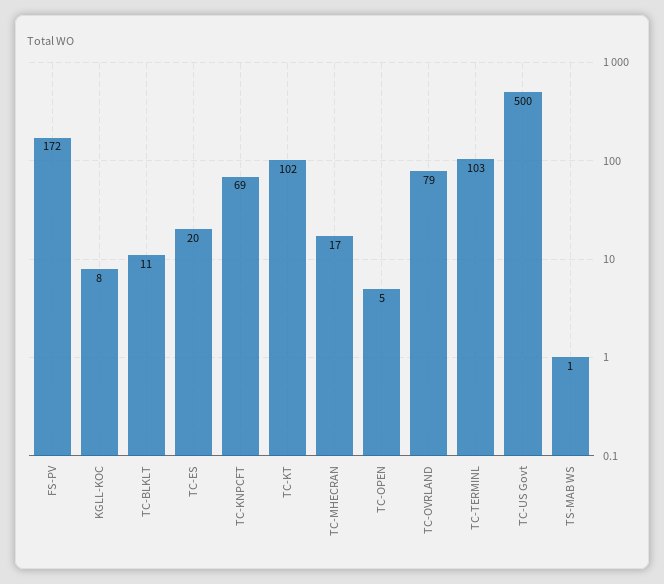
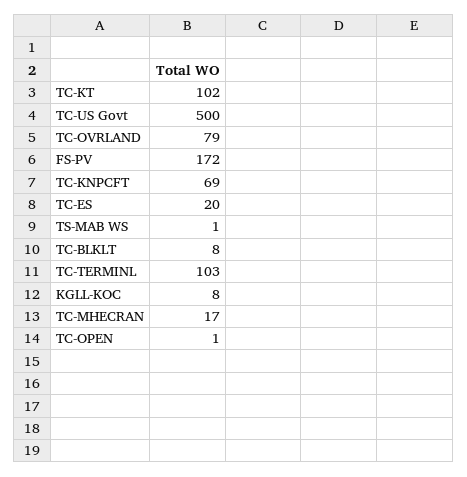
  {
    "FS-PV": 172,
    "KGLL-KOC": 8,
-   "TC-BLKLT": 11,
+   "TC-BLKLT": 8,
    "TC-ES": 20,
    "TC-KNPCFT": 69,
    "TC-KT": 102,
    "TC-MHECRAN": 17,
-   "TC-OPEN": 5,
+   "TC-OPEN": 1,
    "TC-OVRLAND": 79,
    "TC-TERMINL": 103,
    "TC-US Govt": 500,
    "TS-MAB WS": 1
  }

